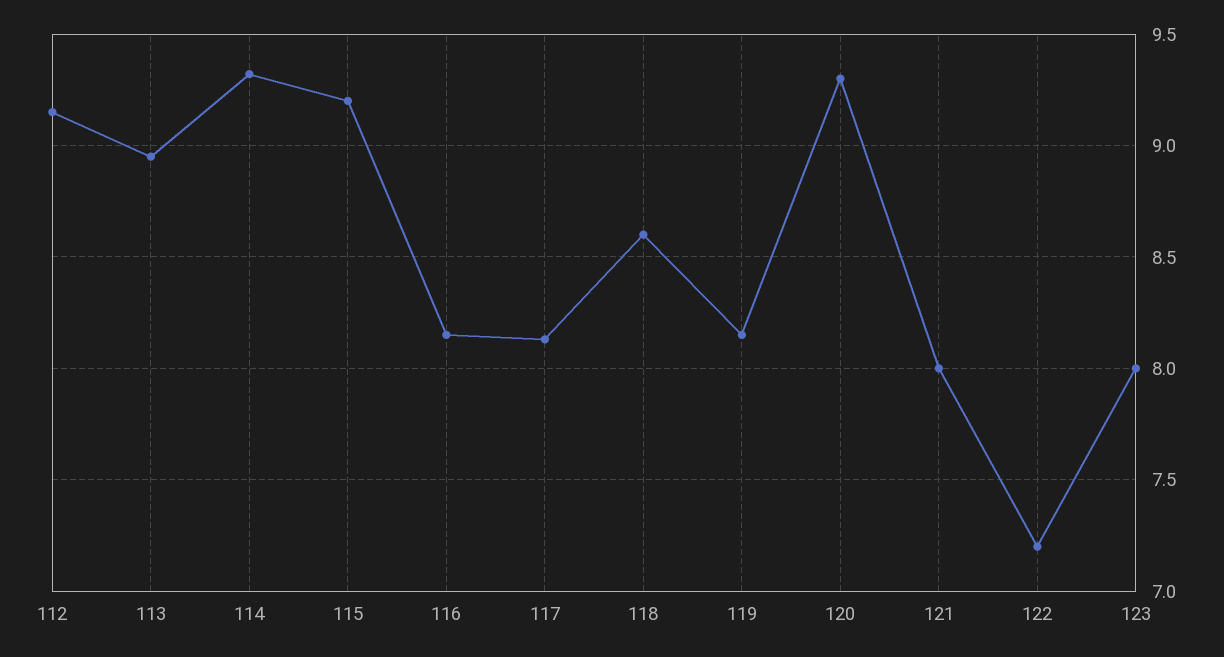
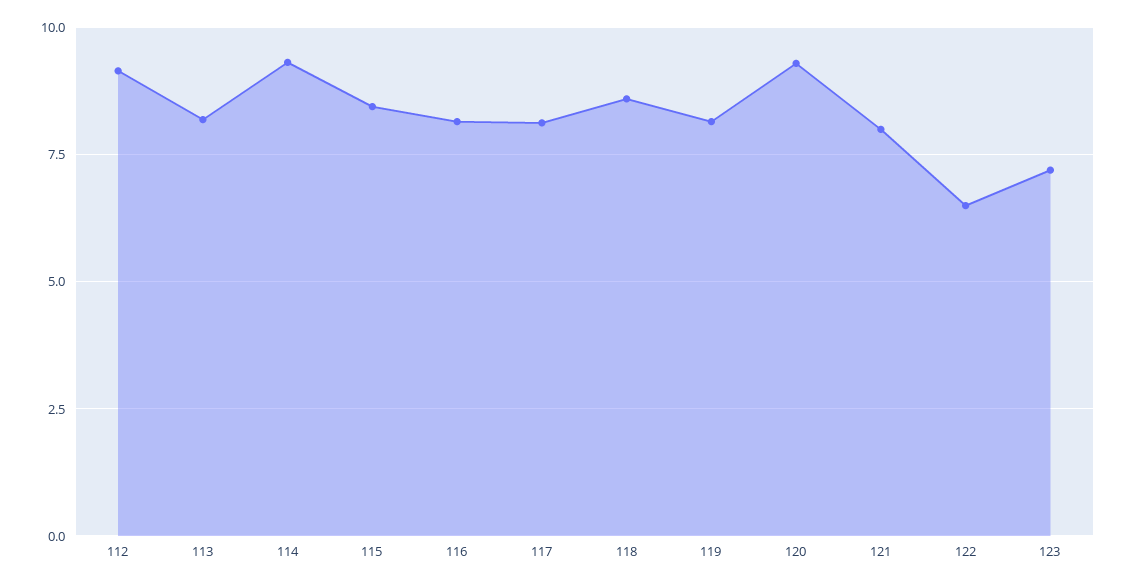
  {
    "112": 9.15,
-   "113": 8.95,
+   "113": 8.25,
    "114": 9.3,
-   "115": 9.2,
+   "115": 8.5,
    "116": 8.15,
    "117": 8.15,
    "118": 8.6,
    "119": 8.15,
    "120": 9.3,
    "121": 8,
-   "122": 7.2,
+   "122": 6.5,
-   "123": 8
+   "123": 7.25
  }

